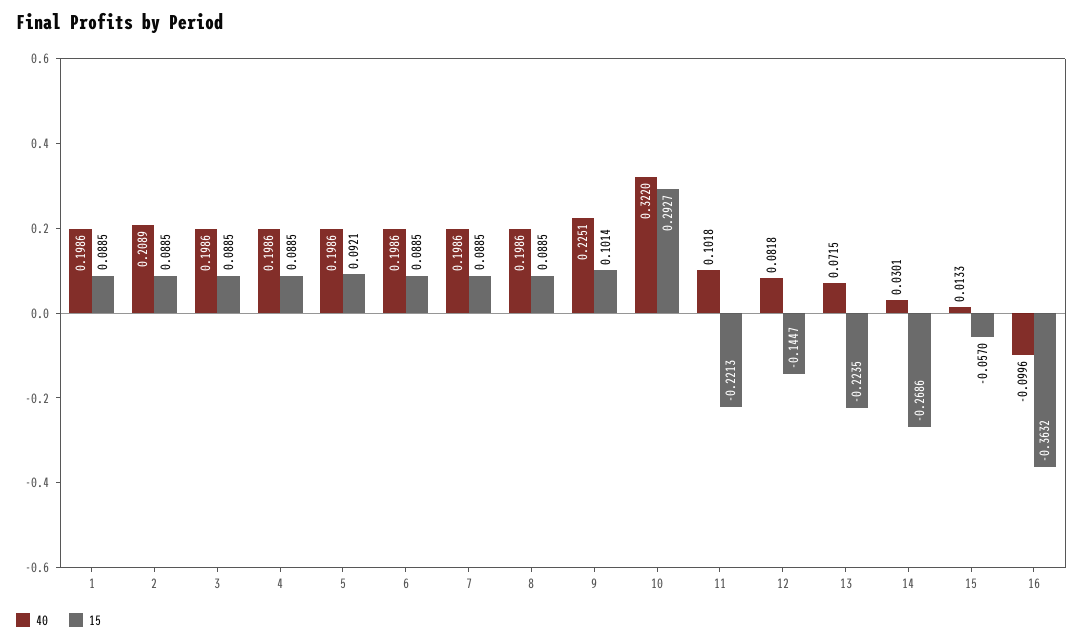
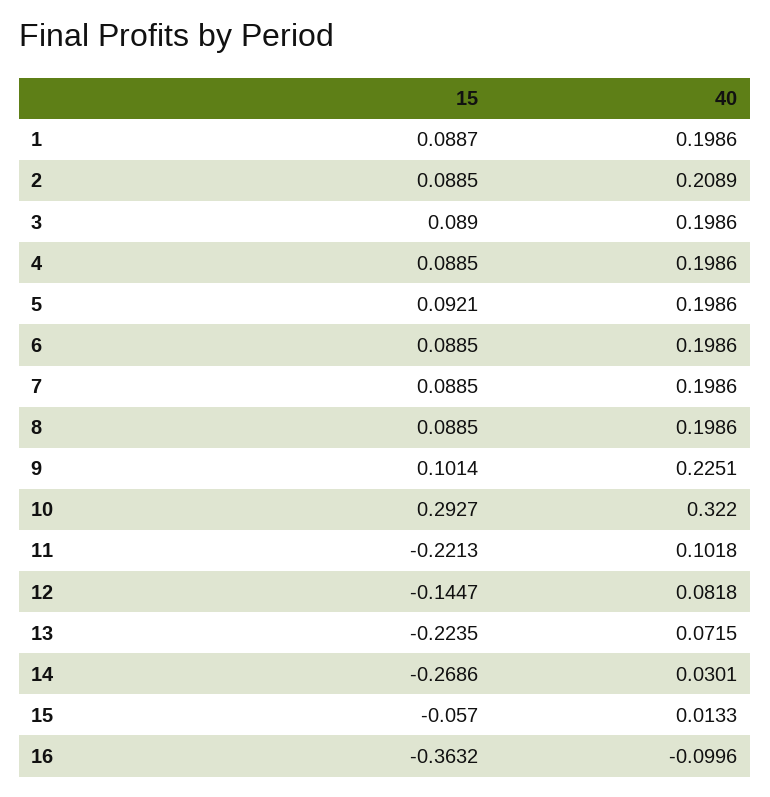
  {
    "40": {
      "1": 0.1986,
      "2": 0.2089,
      "3": 0.1986,
      "4": 0.1986,
      "5": 0.1986,
      "6": 0.1986,
      "7": 0.1986,
      "8": 0.1986,
      "9": 0.2251,
      "10": 0.322,
      "11": 0.1018,
      "12": 0.0818,
      "13": 0.0715,
      "14": 0.0301,
      "15": 0.0133,
      "16": -0.0996
    },
    "15": {
-     "1": 0.0885,
+     "1": 0.0887,
      "2": 0.0885,
-     "3": 0.0885,
+     "3": 0.089,
      "4": 0.0885,
      "5": 0.0921,
      "6": 0.0885,
      "7": 0.0885,
      "8": 0.0885,
      "9": 0.1014,
      "10": 0.2927,
      "11": -0.2213,
      "12": -0.1447,
      "13": -0.2235,
      "14": -0.2686,
      "15": -0.057,
      "16": -0.3632
    }
  }

